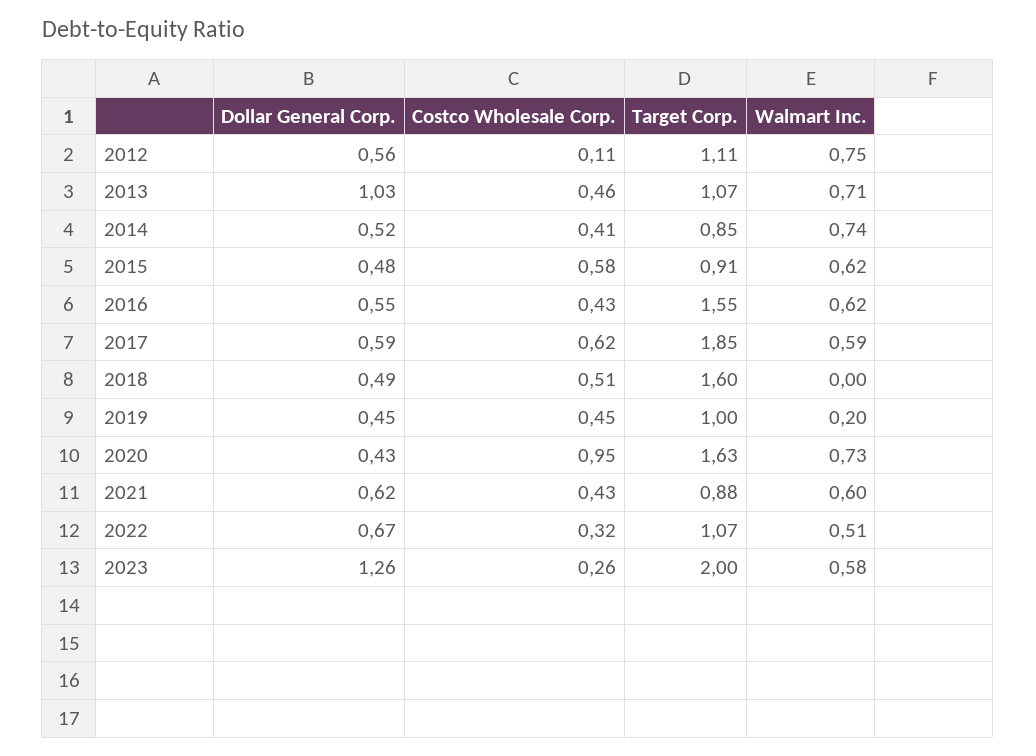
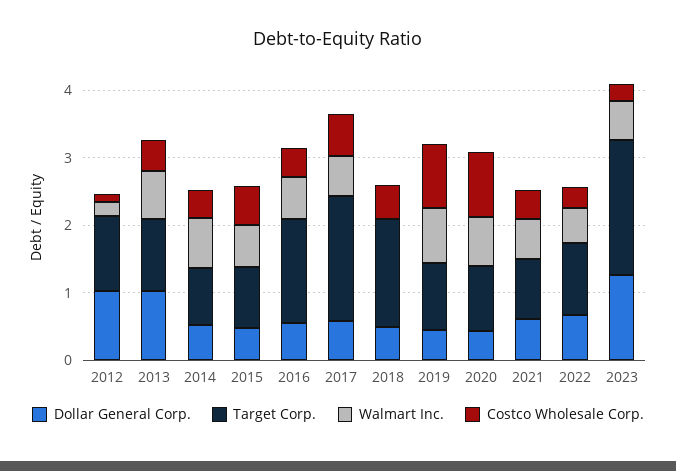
  {
    "Dollar General Corp.": {
-     "2012": 0.56,
+     "2012": 1,
      "2013": 1.03,
      "2014": 0.52,
      "2015": 0.48,
      "2016": 0.55,
      "2017": 0.59,
      "2018": 0.49,
      "2019": 0.45,
      "2020": 0.43,
      "2021": 0.62,
      "2022": 0.67,
      "2023": 1.26
    },
    "Costco Wholesale Corp.": {
      "2012": 0.11,
      "2013": 0.46,
      "2014": 0.41,
      "2015": 0.58,
      "2016": 0.43,
      "2017": 0.62,
      "2018": 0.51,
-     "2019": 0.45,
+     "2019": 1,
      "2020": 0.95,
      "2021": 0.43,
      "2022": 0.32,
      "2023": 0.26
    },
    "Target Corp.": {
      "2012": 1.11,
      "2013": 1.07,
      "2014": 0.85,
      "2015": 0.91,
      "2016": 1.55,
      "2017": 1.85,
      "2018": 1.6,
      "2019": 1,
-     "2020": 1.63,
+     "2020": 1,
      "2021": 0.88,
      "2022": 1.07,
      "2023": 2
    },
    "Walmart Inc.": {
-     "2012": 0.75,
+     "2012": 0.2,
      "2013": 0.71,
      "2014": 0.74,
      "2015": 0.62,
      "2016": 0.62,
      "2017": 0.59,
      "2018": 0,
-     "2019": 0.2,
+     "2019": 0.8,
      "2020": 0.73,
      "2021": 0.6,
      "2022": 0.51,
      "2023": 0.58
    }
  }

